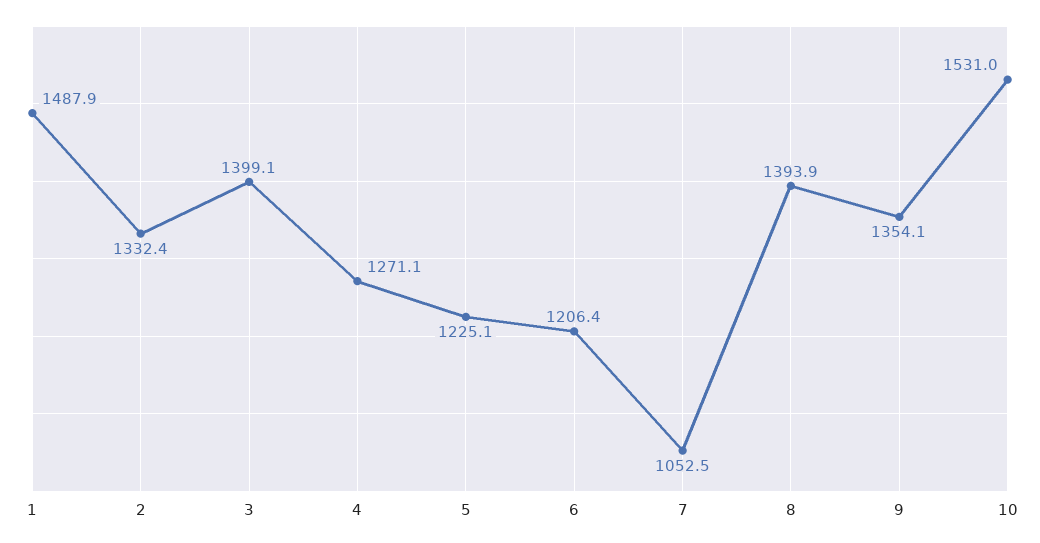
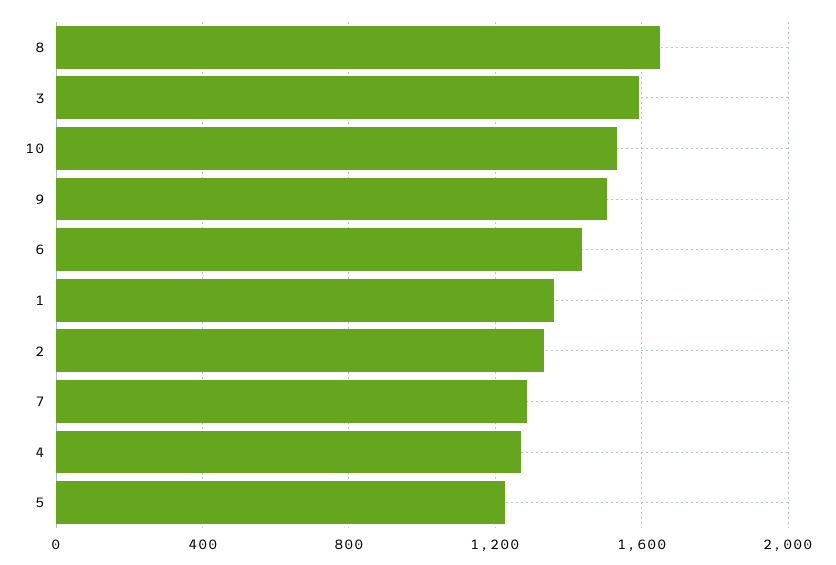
  {
-   "1": 1487.9,
+   "1": 1350,
    "2": 1332.4,
-   "3": 1399.1,
+   "3": 1600,
    "4": 1271.1,
    "5": 1225.1,
-   "6": 1206.4,
+   "6": 1450,
-   "7": 1052.5,
+   "7": 1300,
-   "8": 1393.9,
+   "8": 1650,
-   "9": 1354.1,
+   "9": 1500,
    "10": 1531
  }

